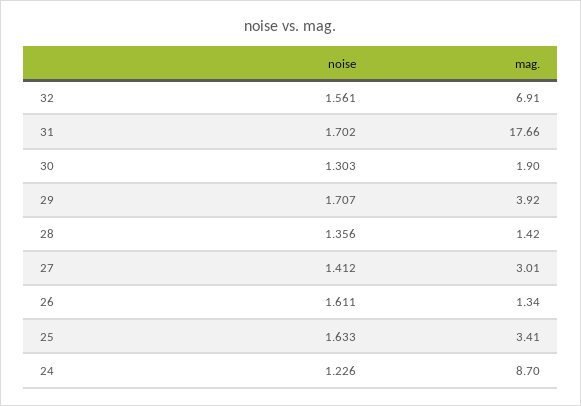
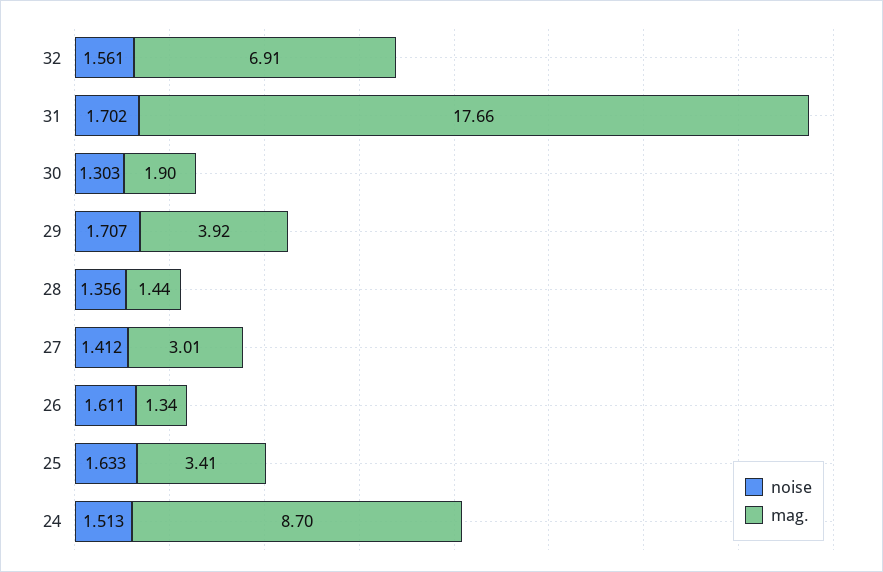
  {
    "noise": {
      "32": 1.561,
      "31": 1.702,
      "30": 1.303,
      "29": 1.707,
      "28": 1.356,
      "27": 1.412,
      "26": 1.611,
      "25": 1.633,
-     "24": 1.226
+     "24": 1.513
    },
    "mag.": {
      "32": 6.91,
      "31": 17.66,
      "30": 1.9,
      "29": 3.92,
-     "28": 1.42,
+     "28": 1.44,
      "27": 3.01,
      "26": 1.34,
      "25": 3.41,
      "24": 8.7
    }
  }

